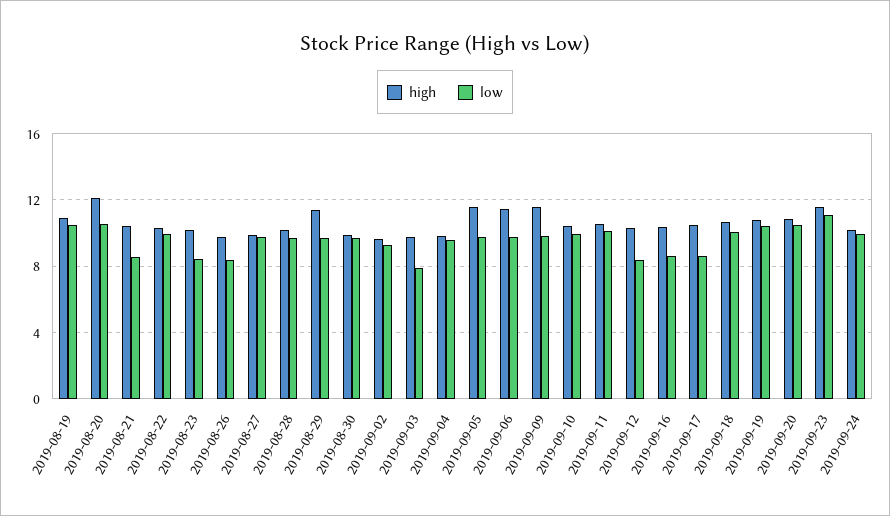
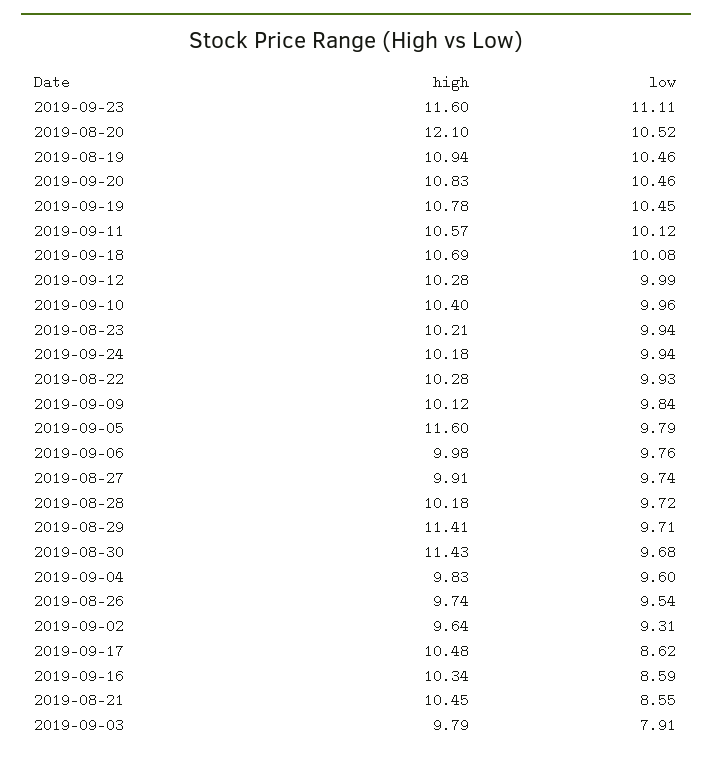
  {
    "high": {
      "2019-08-19": 10.94,
      "2019-08-20": 12.1,
      "2019-08-21": 10.45,
      "2019-08-22": 10.28,
      "2019-08-23": 10.21,
      "2019-08-26": 9.74,
      "2019-08-27": 9.91,
      "2019-08-28": 10.18,
      "2019-08-29": 11.41,
-     "2019-08-30": 10,
+     "2019-08-30": 11.43,
      "2019-09-02": 9.64,
      "2019-09-03": 9.79,
      "2019-09-04": 9.83,
      "2019-09-05": 11.6,
-     "2019-09-06": 11.5,
+     "2019-09-06": 9.98,
-     "2019-09-09": 11.5,
+     "2019-09-09": 10.12,
      "2019-09-10": 10.4,
      "2019-09-11": 10.57,
      "2019-09-12": 10.28,
      "2019-09-16": 10.34,
      "2019-09-17": 10.48,
      "2019-09-18": 10.69,
      "2019-09-19": 10.78,
      "2019-09-20": 10.83,
      "2019-09-23": 11.6,
      "2019-09-24": 10.18
    },
    "low": {
      "2019-08-19": 10.46,
      "2019-08-20": 10.52,
      "2019-08-21": 8.55,
      "2019-08-22": 9.93,
-     "2019-08-23": 8.5,
+     "2019-08-23": 9.94,
-     "2019-08-26": 8.5,
+     "2019-08-26": 9.54,
      "2019-08-27": 9.74,
      "2019-08-28": 9.72,
      "2019-08-29": 9.71,
      "2019-08-30": 9.68,
      "2019-09-02": 9.31,
      "2019-09-03": 7.91,
      "2019-09-04": 9.6,
      "2019-09-05": 9.79,
      "2019-09-06": 9.76,
      "2019-09-09": 9.84,
      "2019-09-10": 9.96,
      "2019-09-11": 10.12,
-     "2019-09-12": 8.5,
+     "2019-09-12": 9.99,
      "2019-09-16": 8.59,
      "2019-09-17": 8.62,
      "2019-09-18": 10.08,
      "2019-09-19": 10.45,
      "2019-09-20": 10.46,
      "2019-09-23": 11.11,
      "2019-09-24": 9.94
    }
  }

